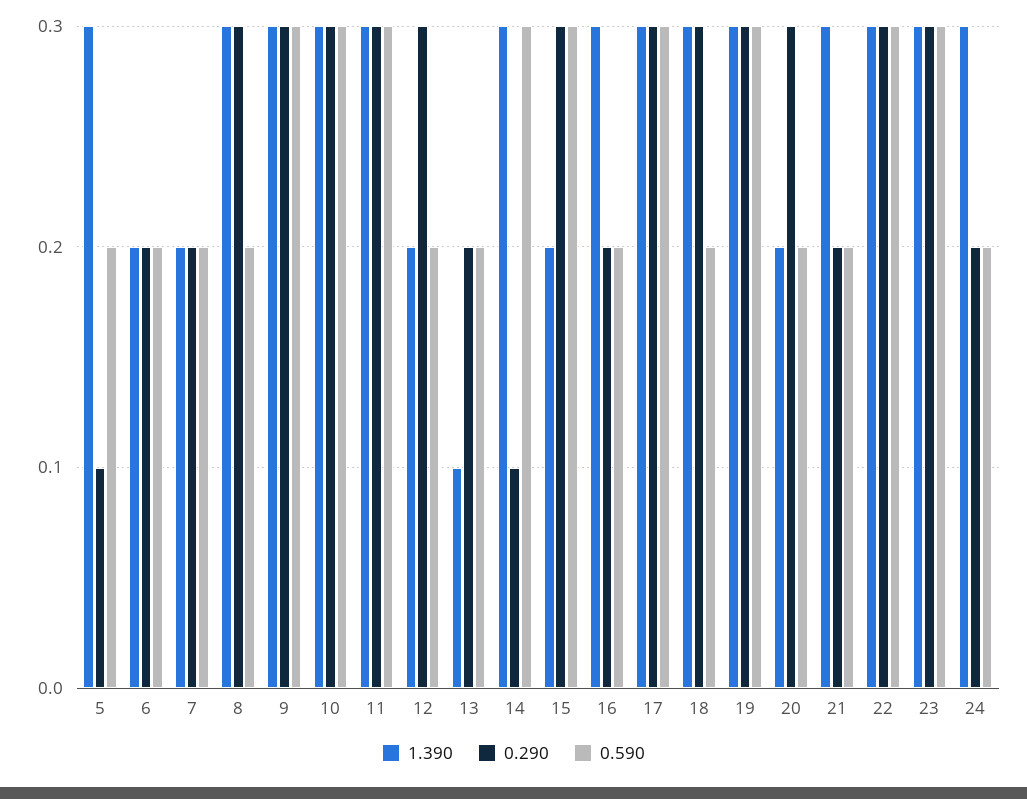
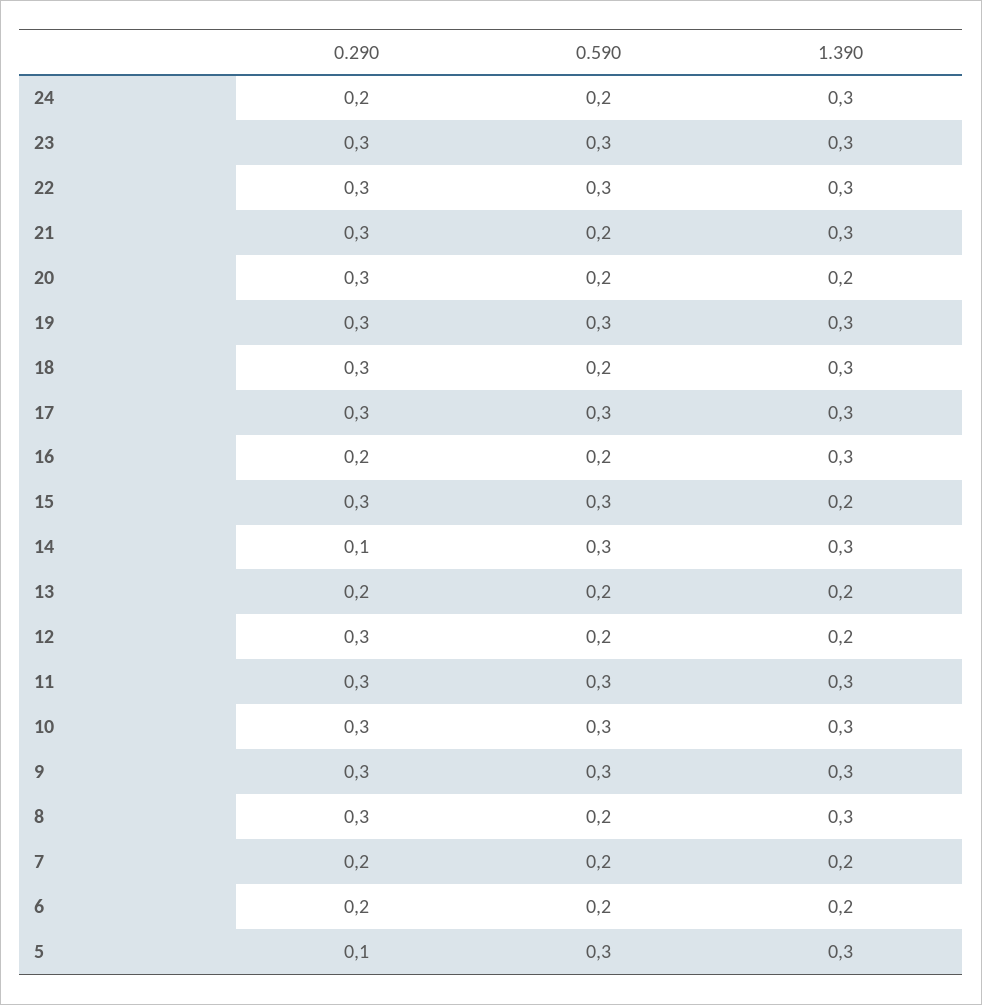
  {
    "1.390": {
      "5": 0.3,
      "6": 0.2,
      "7": 0.2,
      "8": 0.3,
      "9": 0.3,
      "10": 0.3,
      "11": 0.3,
      "12": 0.2,
-     "13": 0.1,
+     "13": 0.2,
      "14": 0.3,
      "15": 0.2,
      "16": 0.3,
      "17": 0.3,
      "18": 0.3,
      "19": 0.3,
      "20": 0.2,
      "21": 0.3,
      "22": 0.3,
      "23": 0.3,
      "24": 0.3
    },
    "0.290": {
      "5": 0.1,
      "6": 0.2,
      "7": 0.2,
      "8": 0.3,
      "9": 0.3,
      "10": 0.3,
      "11": 0.3,
      "12": 0.3,
      "13": 0.2,
      "14": 0.1,
      "15": 0.3,
      "16": 0.2,
      "17": 0.3,
      "18": 0.3,
      "19": 0.3,
      "20": 0.3,
-     "21": 0.2,
+     "21": 0.3,
      "22": 0.3,
      "23": 0.3,
      "24": 0.2
    },
    "0.590": {
-     "5": 0.2,
+     "5": 0.3,
      "6": 0.2,
      "7": 0.2,
      "8": 0.2,
      "9": 0.3,
      "10": 0.3,
      "11": 0.3,
      "12": 0.2,
      "13": 0.2,
      "14": 0.3,
      "15": 0.3,
      "16": 0.2,
      "17": 0.3,
      "18": 0.2,
      "19": 0.3,
      "20": 0.2,
      "21": 0.2,
      "22": 0.3,
      "23": 0.3,
      "24": 0.2
    }
  }

